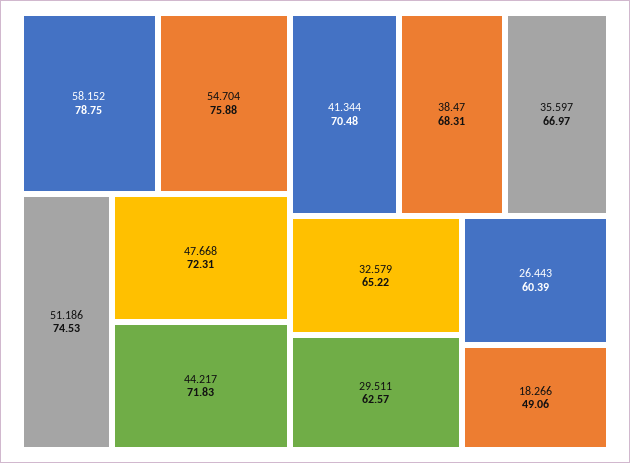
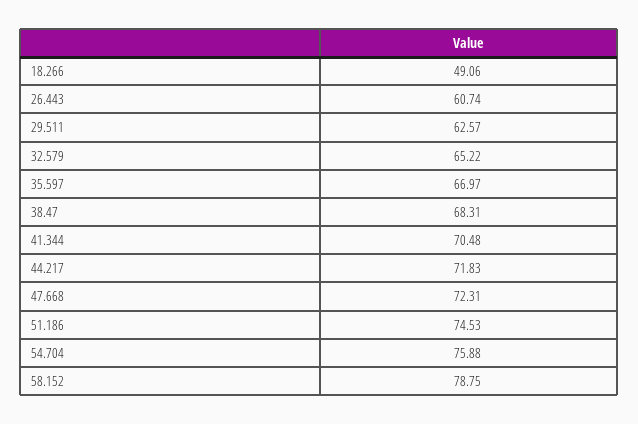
  {
    "58.152": 78.75,
    "54.704": 75.88,
    "51.186": 74.53,
    "47.668": 72.31,
    "44.217": 71.83,
    "41.344": 70.48,
    "38.47": 68.31,
    "35.597": 66.97,
    "32.579": 65.22,
    "29.511": 62.57,
-   "26.443": 60.39,
+   "26.443": 60.74,
    "18.266": 49.06
  }

